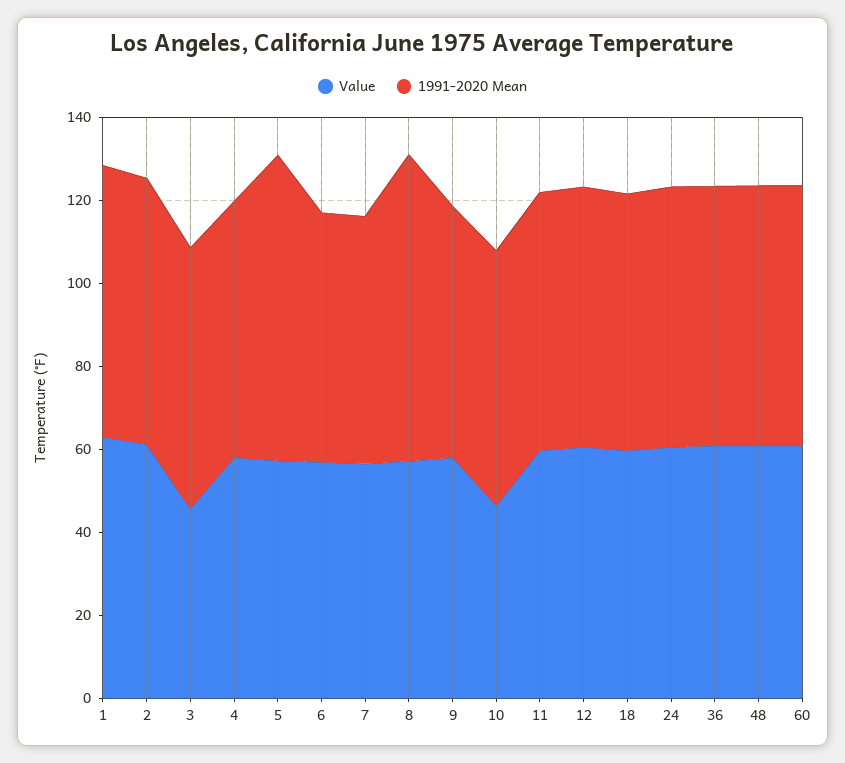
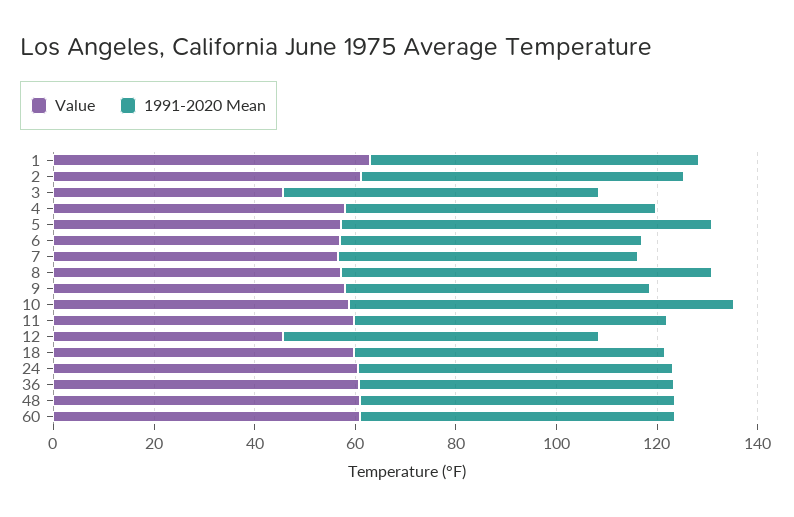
  {
    "Value": {
      "1": 65,
      "2": 60,
      "3": 45,
      "4": 60,
      "5": 55,
      "6": 55,
      "7": 55,
      "8": 55,
      "9": 60,
-     "10": 45,
+     "10": 60,
      "11": 60,
-     "12": 60,
+     "12": 45,
      "18": 60,
      "24": 60,
      "36": 60,
      "48": 60,
      "60": 60
    },
    "1991-2020 Mean": {
      "1": 65,
      "2": 65,
      "3": 65,
      "4": 60,
      "5": 75,
      "6": 60,
      "7": 60,
      "8": 75,
      "9": 60,
-     "10": 60,
+     "10": 75,
      "11": 60,
      "12": 65,
      "18": 60,
      "24": 65,
      "36": 65,
      "48": 65,
      "60": 65
    }
  }

